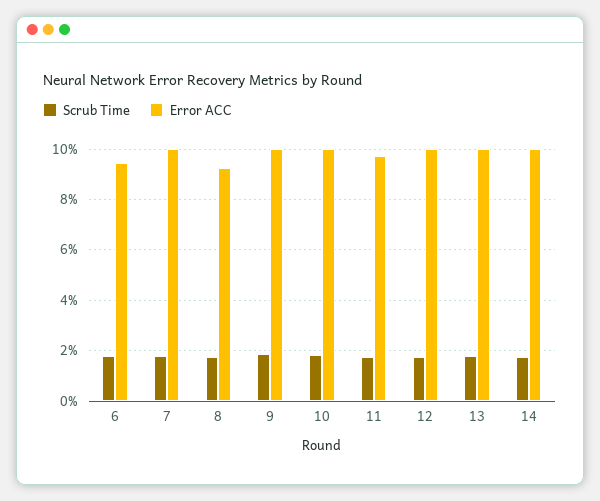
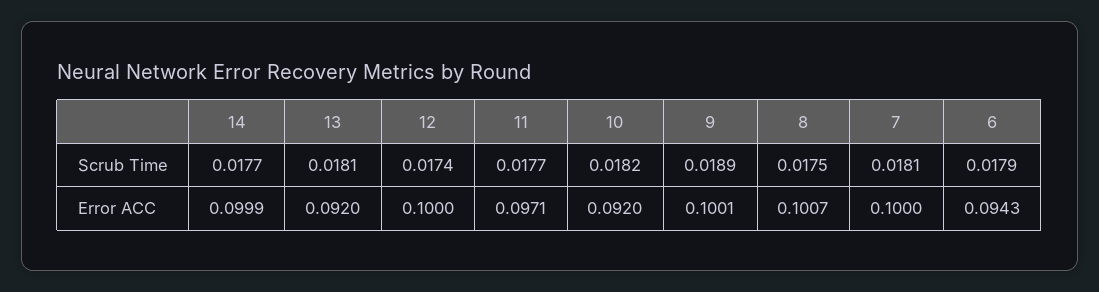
  {
    "Scrub Time": {
      "6": 0.0179,
      "7": 0.0181,
      "8": 0.0175,
      "9": 0.0189,
      "10": 0.0182,
      "11": 0.0177,
      "12": 0.0174,
      "13": 0.0181,
      "14": 0.0177
    },
    "Error ACC": {
      "6": 0.0943,
      "7": 0.1,
-     "8": 0.0925,
+     "8": 0.1007,
      "9": 0.1001,
-     "10": 0.1,
+     "10": 0.092,
      "11": 0.0971,
      "12": 0.1,
-     "13": 0.1,
+     "13": 0.092,
      "14": 0.0999
    }
  }

